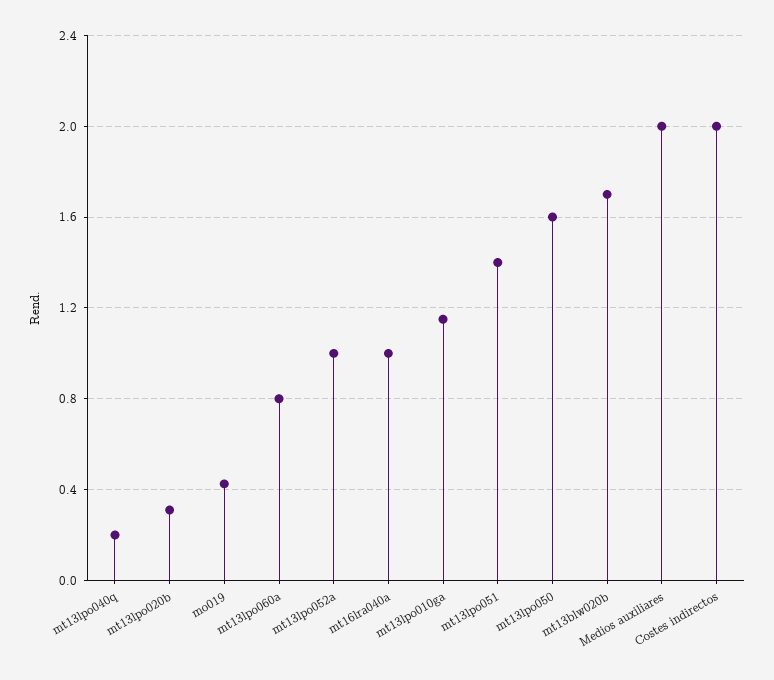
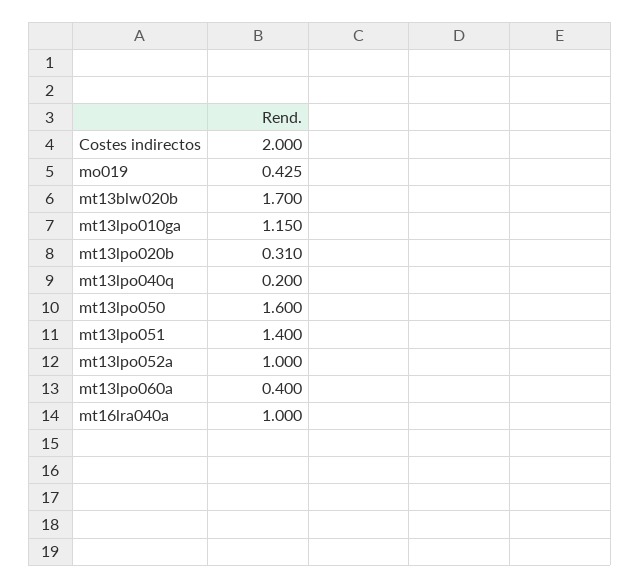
  {
    "mt13lpo040q": 0.2,
    "mt13lpo020b": 0.31,
    "mo019": 0.425,
-   "mt13lpo060a": 0.8,
+   "mt13lpo060a": 0.4,
    "mt13lpo052a": 1,
    "mt16lra040a": 1,
    "mt13lpo010ga": 1.15,
    "mt13lpo051": 1.4,
    "mt13lpo050": 1.6,
    "mt13blw020b": 1.7,
-   "Medios auxiliares": 2,
    "Costes indirectos": 2
  }

